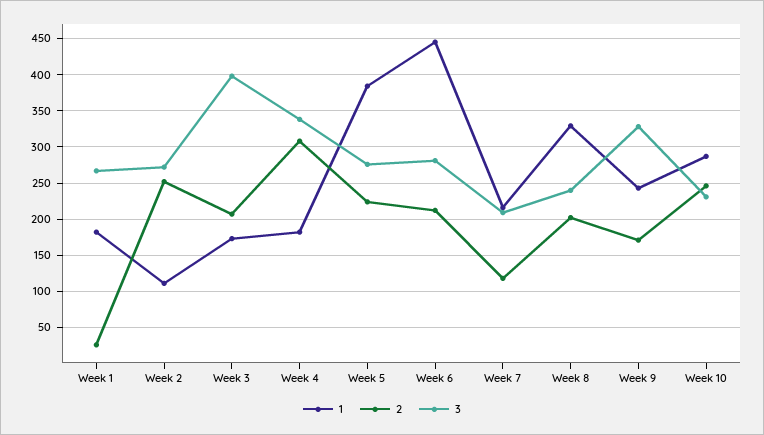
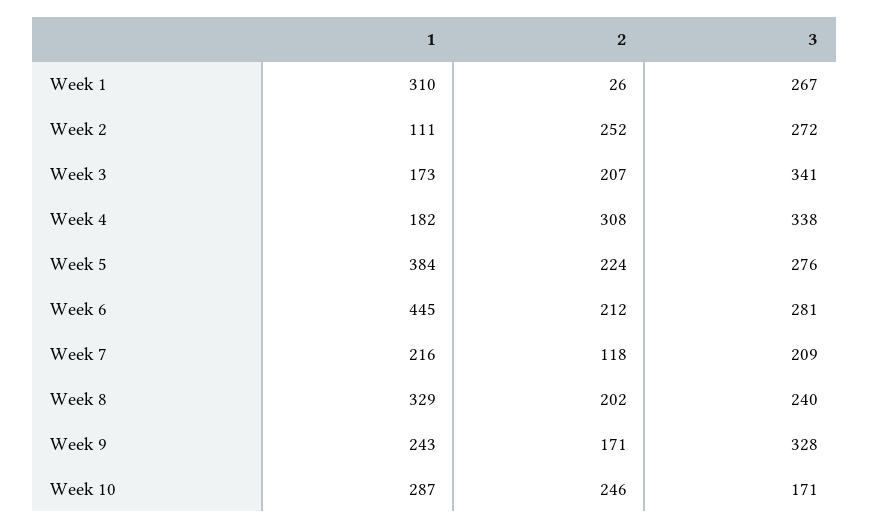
  {
    "1": {
-     "Week 1": 180,
+     "Week 1": 310,
      "Week 2": 111,
      "Week 3": 173,
      "Week 4": 182,
      "Week 5": 384,
      "Week 6": 445,
      "Week 7": 216,
      "Week 8": 329,
      "Week 9": 243,
      "Week 10": 287
    },
    "2": {
      "Week 1": 26,
      "Week 2": 252,
      "Week 3": 207,
      "Week 4": 308,
      "Week 5": 224,
      "Week 6": 212,
      "Week 7": 118,
      "Week 8": 202,
      "Week 9": 171,
      "Week 10": 246
    },
    "3": {
      "Week 1": 267,
      "Week 2": 272,
-     "Week 3": 400,
+     "Week 3": 341,
      "Week 4": 338,
      "Week 5": 276,
      "Week 6": 281,
      "Week 7": 209,
      "Week 8": 240,
      "Week 9": 328,
-     "Week 10": 230
+     "Week 10": 171
    }
  }

